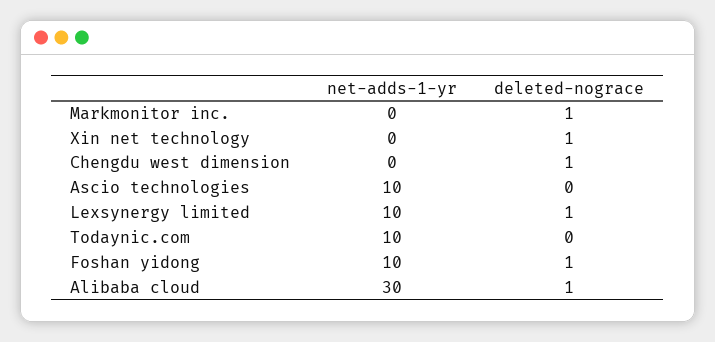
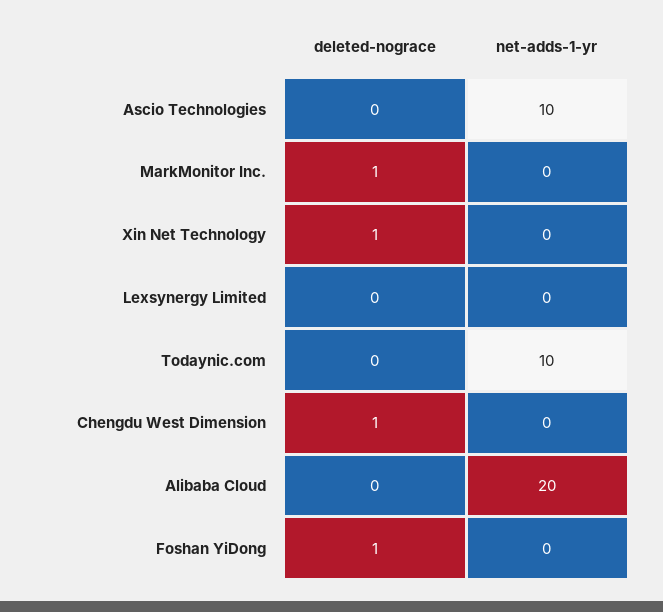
  {
    "net-adds-1-yr": {
      "Markmonitor inc.": 0,
      "Xin net technology": 0,
      "Chengdu west dimension": 0,
      "Ascio technologies": 10,
-     "Lexsynergy limited": 10,
+     "Lexsynergy limited": 0,
      "Todaynic.com": 10,
-     "Foshan yidong": 10,
+     "Foshan yidong": 0,
-     "Alibaba cloud": 30
+     "Alibaba cloud": 20
    },
    "deleted-nograce": {
      "Markmonitor inc.": 1,
      "Xin net technology": 1,
      "Chengdu west dimension": 1,
      "Ascio technologies": 0,
-     "Lexsynergy limited": 1,
+     "Lexsynergy limited": 0,
      "Todaynic.com": 0,
      "Foshan yidong": 1,
-     "Alibaba cloud": 1
+     "Alibaba cloud": 0
    }
  }

